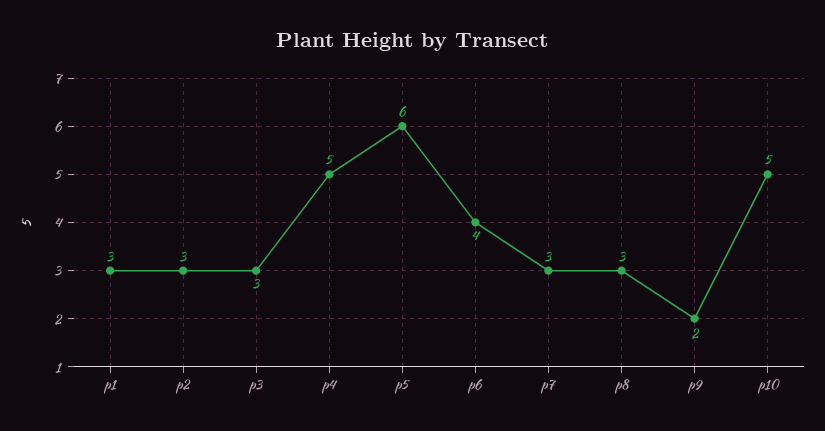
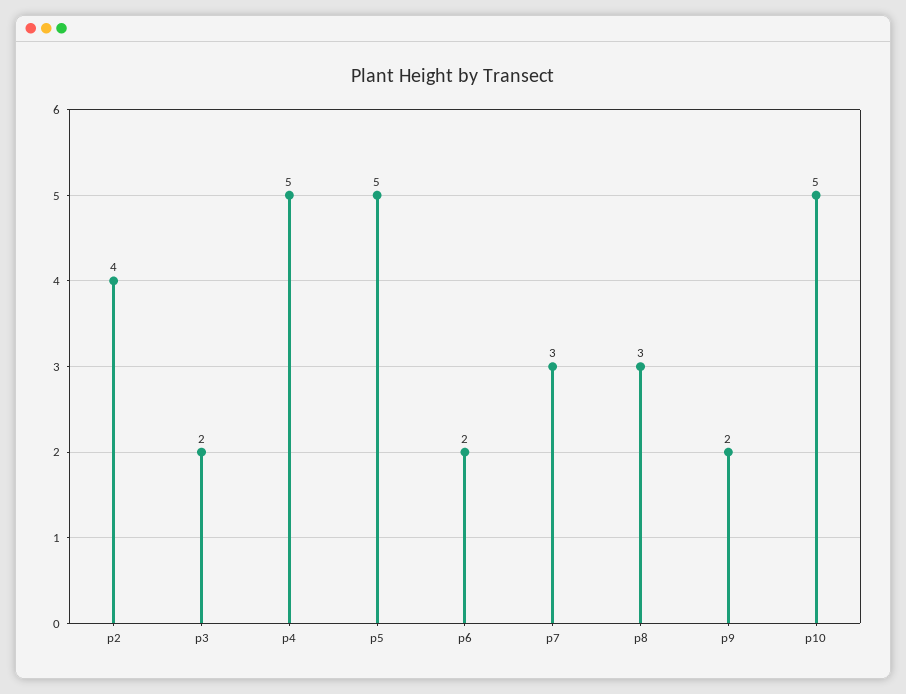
  {
-   "p1": 3,
-   "p2": 3,
+   "p2": 4,
-   "p3": 3,
+   "p3": 2,
    "p4": 5,
-   "p5": 6,
+   "p5": 5,
-   "p6": 4,
+   "p6": 2,
    "p7": 3,
    "p8": 3,
    "p9": 2,
    "p10": 5
  }

